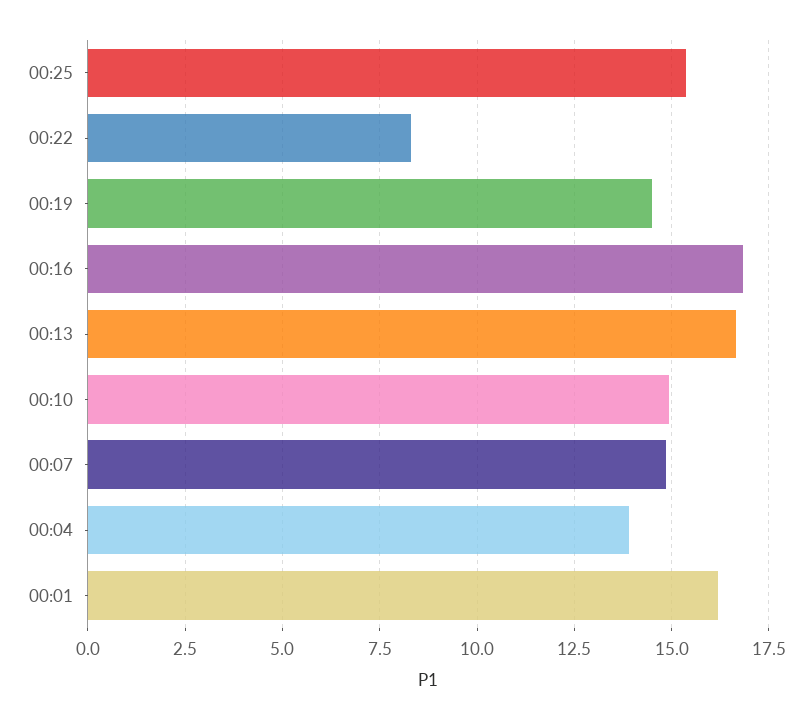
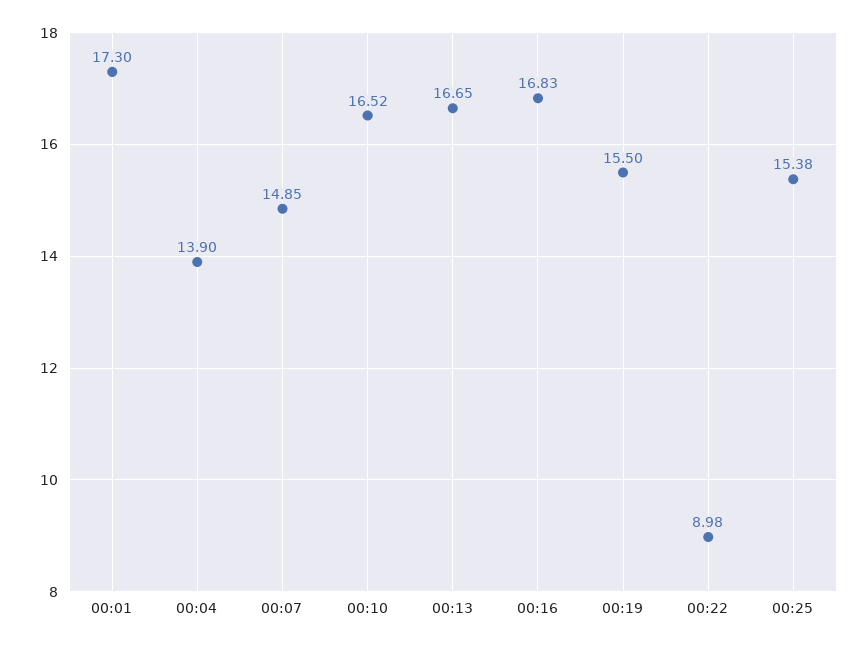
  {
    "00:25": 15.38,
-   "00:22": 8.25,
+   "00:22": 8.98,
-   "00:19": 14.5,
+   "00:19": 15.5,
    "00:16": 16.83,
    "00:13": 16.65,
-   "00:10": 15,
+   "00:10": 16.52,
    "00:07": 14.85,
    "00:04": 13.9,
-   "00:01": 16.25
+   "00:01": 17.3
  }

